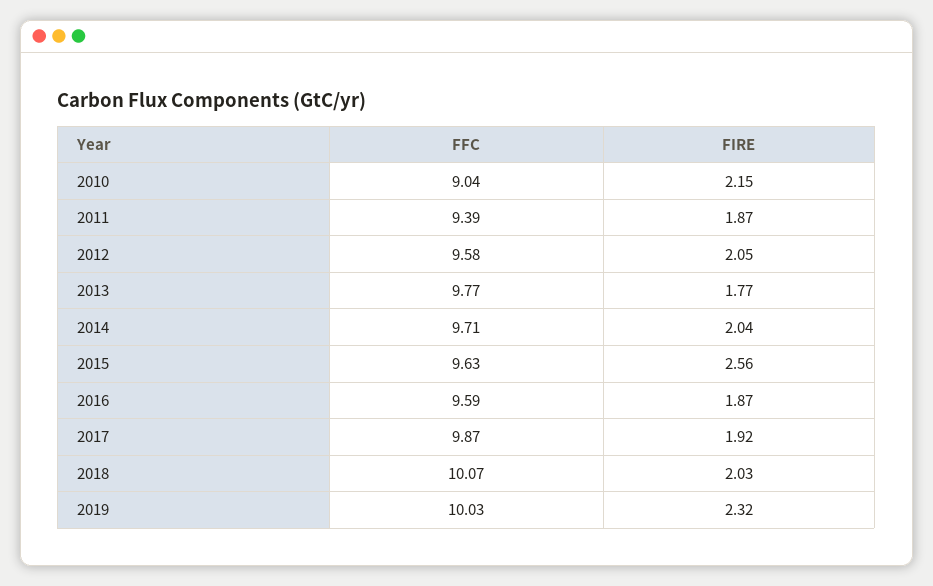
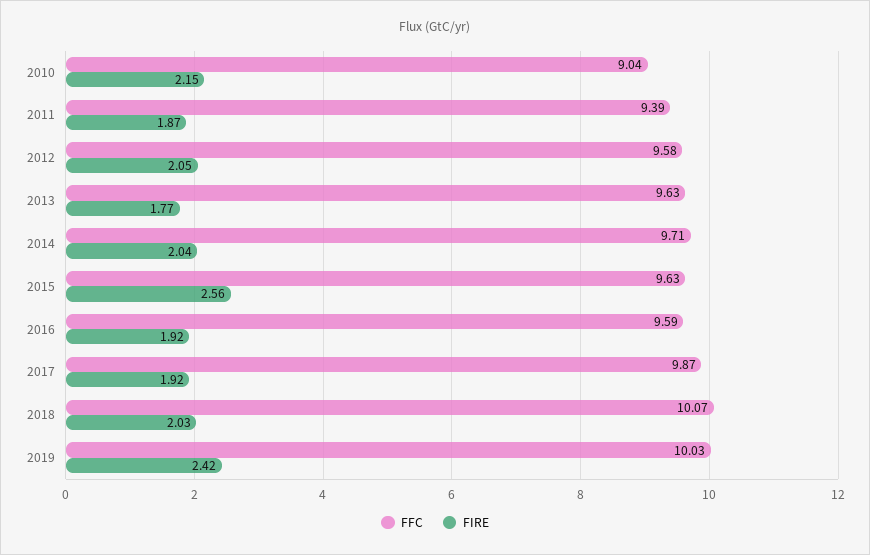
  {
    "FFC": {
      "2010": 9.04,
      "2011": 9.39,
      "2012": 9.58,
-     "2013": 9.77,
+     "2013": 9.63,
      "2014": 9.71,
      "2015": 9.63,
      "2016": 9.59,
      "2017": 9.87,
      "2018": 10.07,
      "2019": 10.03
    },
    "FIRE": {
      "2010": 2.15,
      "2011": 1.87,
      "2012": 2.05,
      "2013": 1.77,
      "2014": 2.04,
      "2015": 2.56,
-     "2016": 1.87,
+     "2016": 1.92,
      "2017": 1.92,
      "2018": 2.03,
-     "2019": 2.32
+     "2019": 2.42
    }
  }

